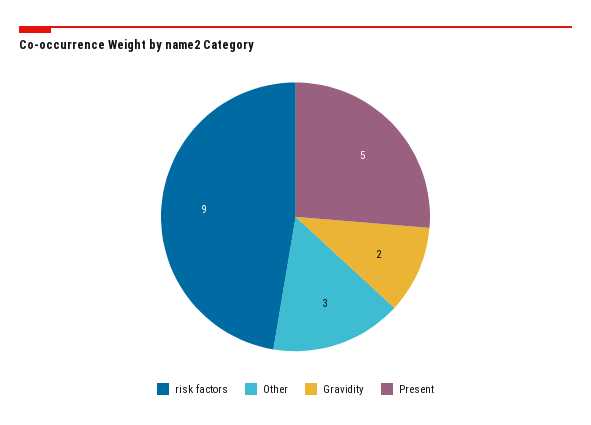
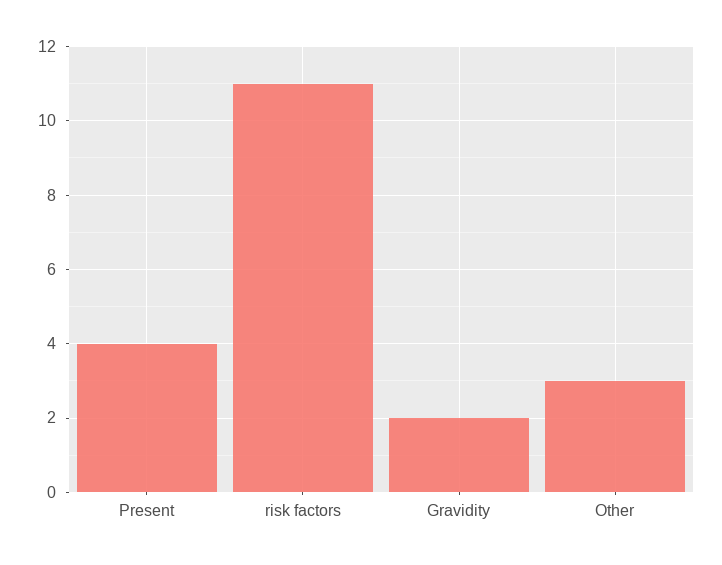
  {
-   "risk factors": 9,
+   "risk factors": 11,
    "Other": 3,
    "Gravidity": 2,
-   "Present": 5
+   "Present": 4
  }

